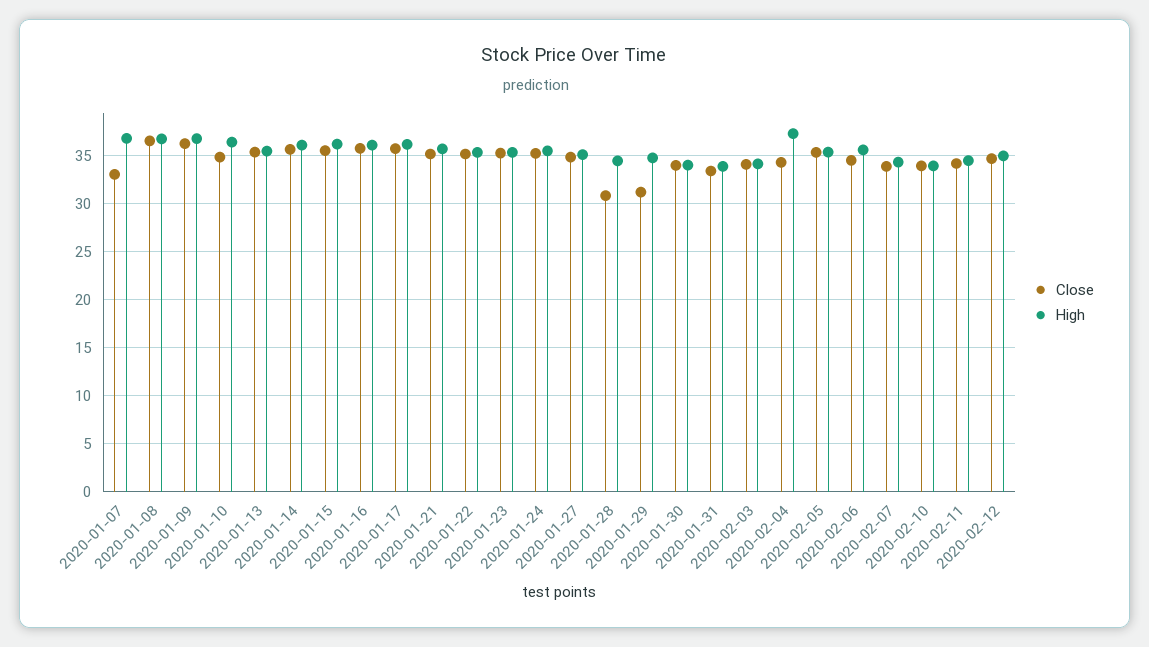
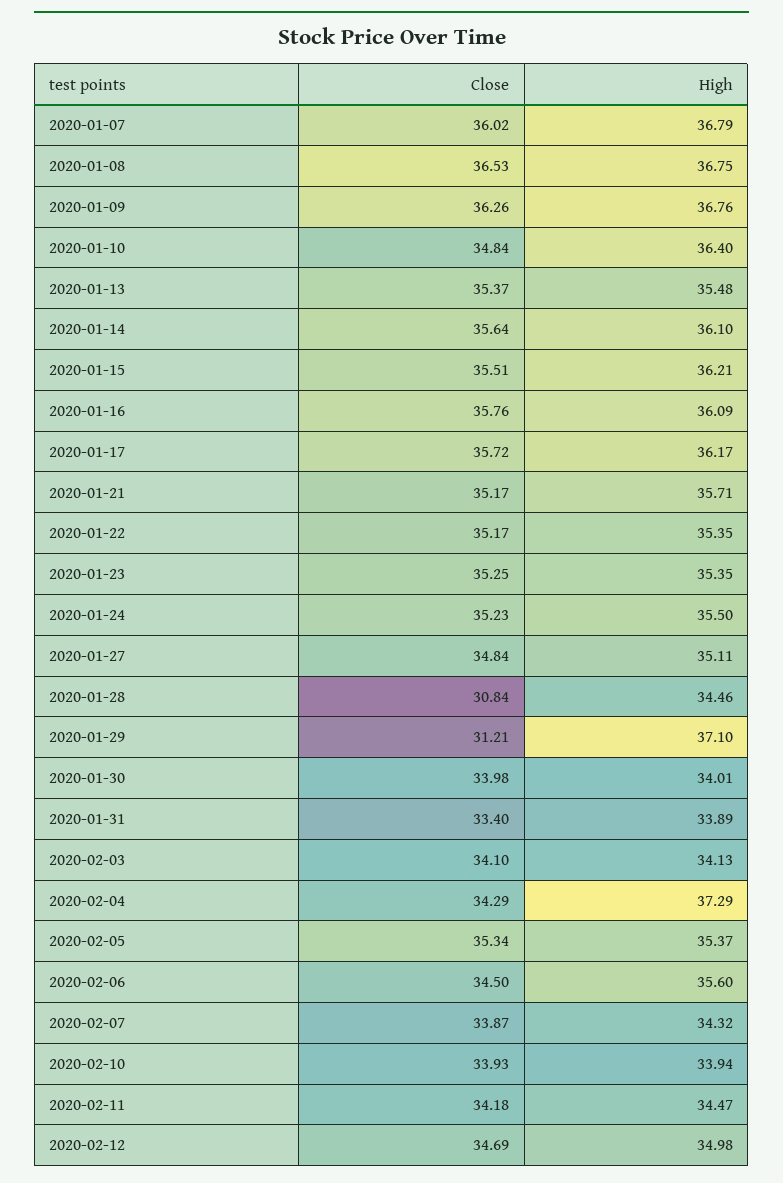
  {
    "Close": {
-     "2020-01-07": 33,
+     "2020-01-07": 36.02,
      "2020-01-08": 36.53,
      "2020-01-09": 36.26,
      "2020-01-10": 34.84,
      "2020-01-13": 35.37,
      "2020-01-14": 35.64,
      "2020-01-15": 35.51,
      "2020-01-16": 35.76,
      "2020-01-17": 35.72,
      "2020-01-21": 35.17,
      "2020-01-22": 35.17,
      "2020-01-23": 35.25,
      "2020-01-24": 35.23,
      "2020-01-27": 34.84,
      "2020-01-28": 30.84,
      "2020-01-29": 31.21,
      "2020-01-30": 33.98,
      "2020-01-31": 33.4,
      "2020-02-03": 34.1,
      "2020-02-04": 34.29,
      "2020-02-05": 35.34,
      "2020-02-06": 34.5,
      "2020-02-07": 33.87,
      "2020-02-10": 33.93,
      "2020-02-11": 34.18,
      "2020-02-12": 34.69
    },
    "High": {
      "2020-01-07": 36.79,
      "2020-01-08": 36.75,
      "2020-01-09": 36.76,
      "2020-01-10": 36.4,
      "2020-01-13": 35.48,
      "2020-01-14": 36.1,
      "2020-01-15": 36.21,
      "2020-01-16": 36.09,
      "2020-01-17": 36.17,
      "2020-01-21": 35.71,
      "2020-01-22": 35.35,
      "2020-01-23": 35.35,
      "2020-01-24": 35.5,
      "2020-01-27": 35.11,
      "2020-01-28": 34.46,
-     "2020-01-29": 35,
+     "2020-01-29": 37.1,
      "2020-01-30": 34.01,
      "2020-01-31": 33.89,
      "2020-02-03": 34.13,
      "2020-02-04": 37.29,
      "2020-02-05": 35.37,
      "2020-02-06": 35.6,
      "2020-02-07": 34.32,
      "2020-02-10": 33.94,
      "2020-02-11": 34.47,
      "2020-02-12": 34.98
    }
  }

